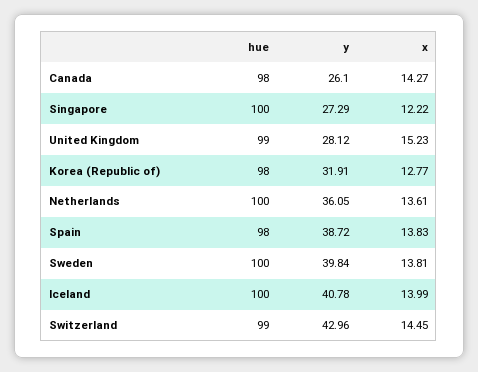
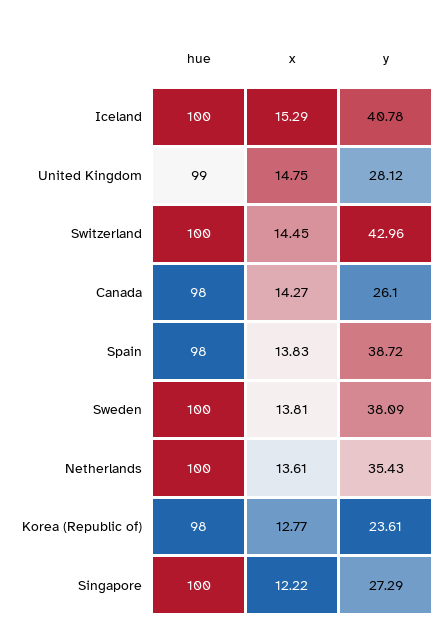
  {
    "hue": {
      "Canada": 98,
      "Singapore": 100,
      "United Kingdom": 99,
      "Korea (Republic of)": 98,
      "Netherlands": 100,
      "Spain": 98,
      "Sweden": 100,
      "Iceland": 100,
-     "Switzerland": 99
+     "Switzerland": 100
    },
    "y": {
      "Canada": 26.1,
      "Singapore": 27.29,
      "United Kingdom": 28.12,
-     "Korea (Republic of)": 31.91,
+     "Korea (Republic of)": 23.61,
-     "Netherlands": 36.05,
+     "Netherlands": 35.43,
      "Spain": 38.72,
-     "Sweden": 39.84,
+     "Sweden": 38.09,
      "Iceland": 40.78,
      "Switzerland": 42.96
    },
    "x": {
      "Canada": 14.27,
      "Singapore": 12.22,
-     "United Kingdom": 15.23,
+     "United Kingdom": 14.75,
      "Korea (Republic of)": 12.77,
      "Netherlands": 13.61,
      "Spain": 13.83,
      "Sweden": 13.81,
-     "Iceland": 13.99,
+     "Iceland": 15.29,
      "Switzerland": 14.45
    }
  }

